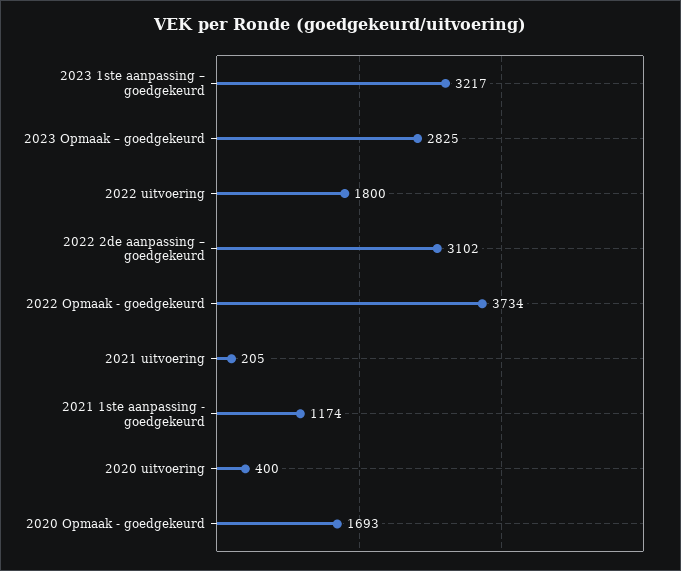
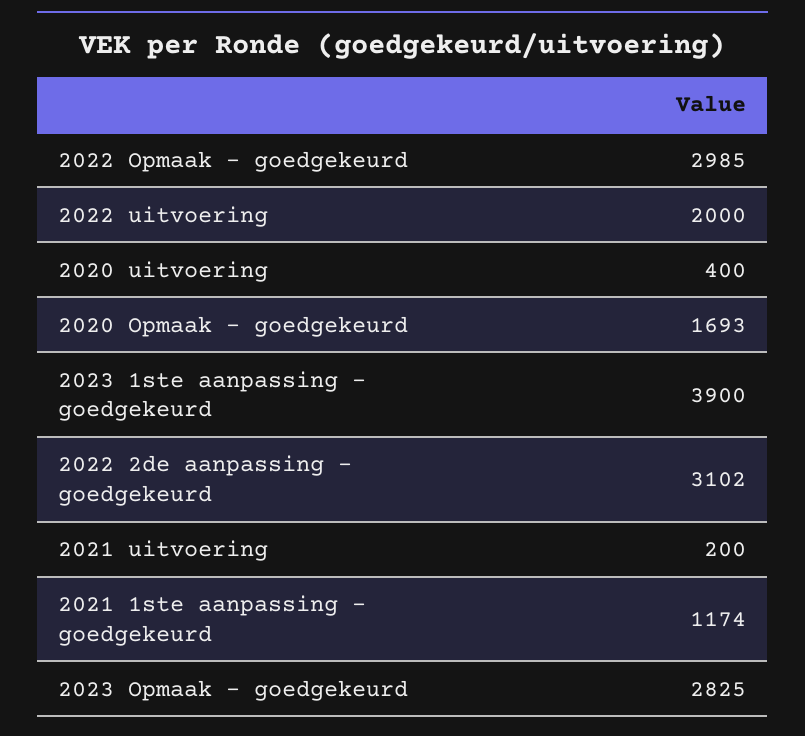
  {
-   "2023 1ste aanpassing – goedgekeurd": 3217,
+   "2023 1ste aanpassing – goedgekeurd": 3900,
    "2023 Opmaak – goedgekeurd": 2825,
-   "2022 uitvoering": 1800,
+   "2022 uitvoering": 2000,
    "2022 2de aanpassing – goedgekeurd": 3102,
-   "2022 Opmaak - goedgekeurd": 3734,
+   "2022 Opmaak - goedgekeurd": 2985,
-   "2021 uitvoering": 205,
+   "2021 uitvoering": 200,
    "2021 1ste aanpassing - goedgekeurd": 1174,
    "2020 uitvoering": 400,
    "2020 Opmaak - goedgekeurd": 1693
  }

